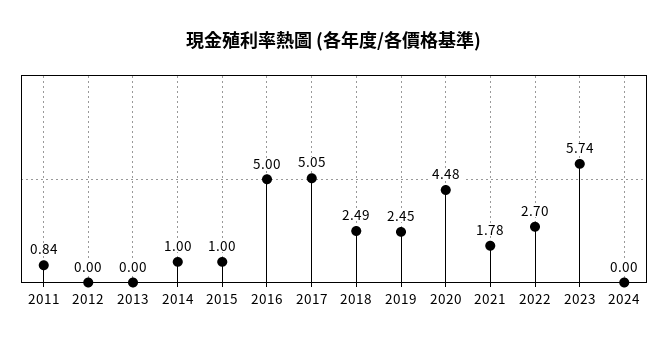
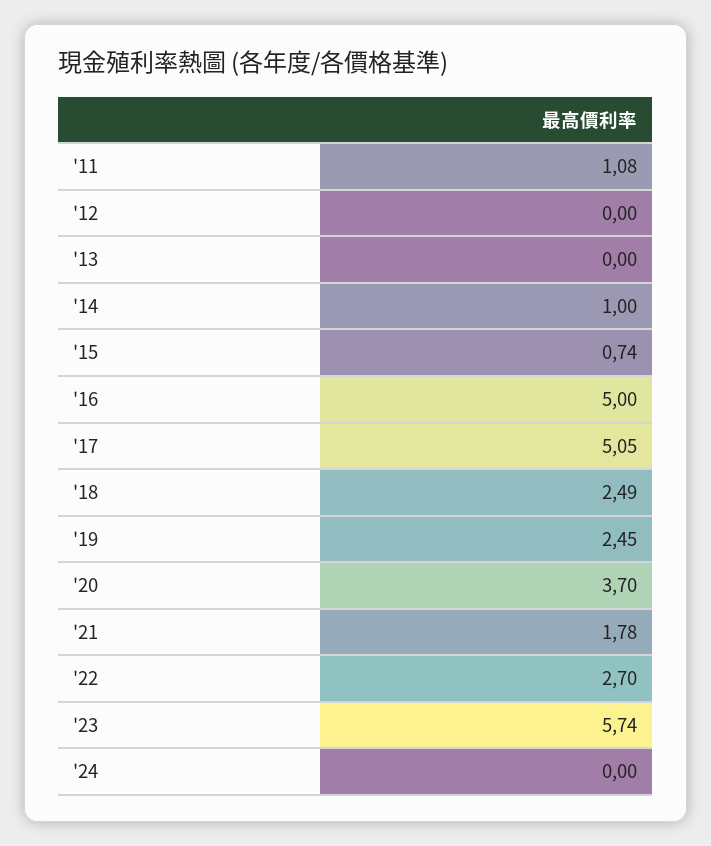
  {
-   "2011": 0.84,
+   "2011": 1.08,
    "2012": 0,
    "2013": 0,
    "2014": 1,
-   "2015": 1,
+   "2015": 0.74,
    "2016": 5,
    "2017": 5.05,
    "2018": 2.49,
    "2019": 2.45,
-   "2020": 4.48,
+   "2020": 3.7,
    "2021": 1.78,
    "2022": 2.7,
    "2023": 5.74,
    "2024": 0
  }

